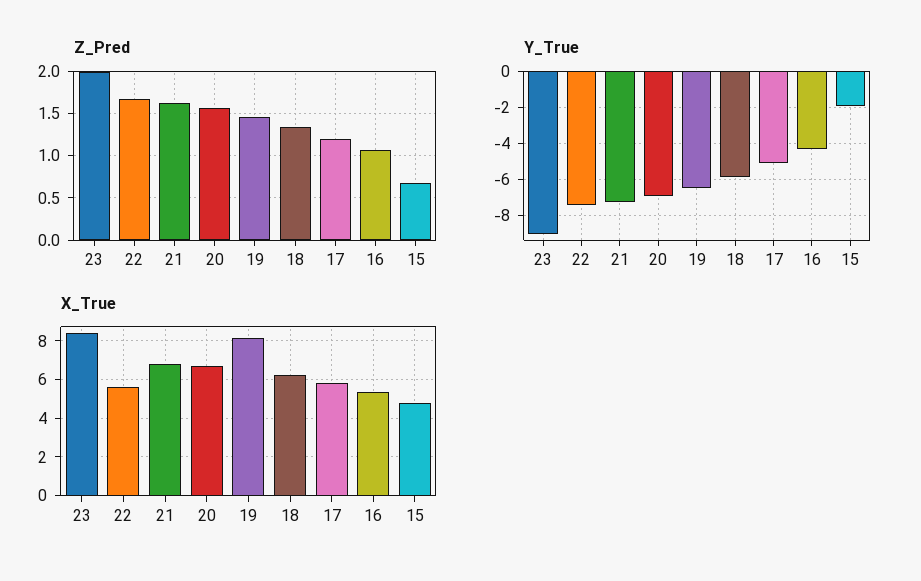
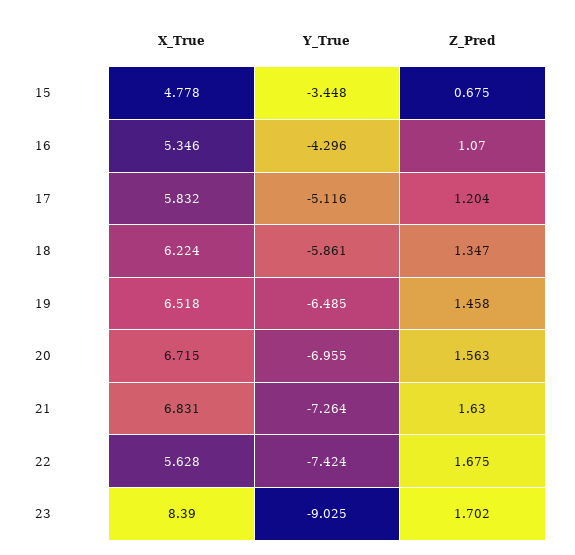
  {
    "Z_Pred": {
-     "23": 2,
+     "23": 1.702,
      "22": 1.675,
      "21": 1.63,
      "20": 1.563,
      "19": 1.458,
      "18": 1.347,
      "17": 1.204,
      "16": 1.07,
      "15": 0.675
    },
    "Y_True": {
      "23": -9.025,
      "22": -7.424,
      "21": -7.264,
      "20": -6.955,
      "19": -6.485,
      "18": -5.861,
      "17": -5.116,
      "16": -4.296,
-     "15": -2
+     "15": -3.448
    },
    "X_True": {
      "23": 8.39,
      "22": 5.628,
      "21": 6.831,
      "20": 6.715,
-     "19": 8,
+     "19": 6.518,
      "18": 6.224,
      "17": 5.832,
      "16": 5.346,
      "15": 4.778
    }
  }

